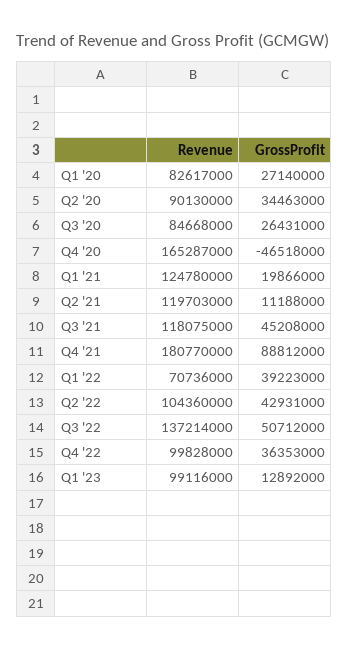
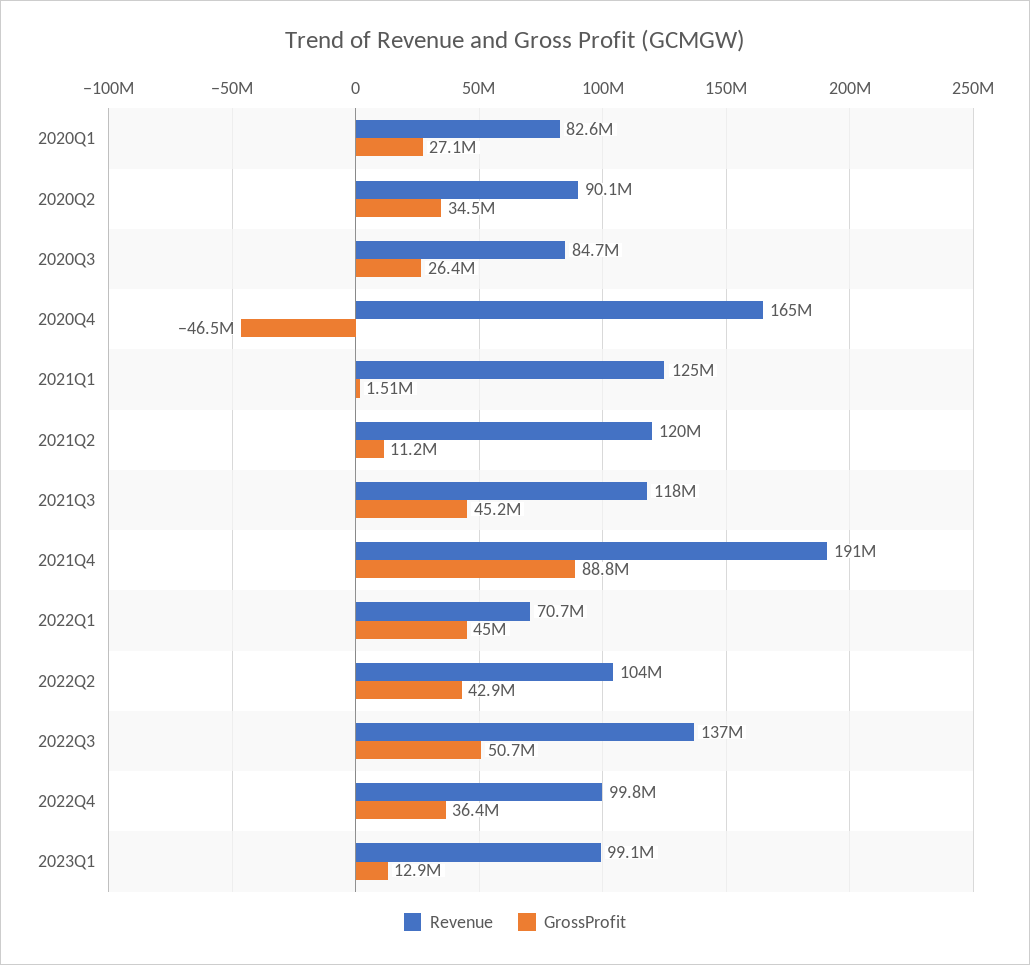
  {
    "Revenue": {
      "Q1 '20": 82617000,
      "Q2 '20": 90130000,
      "Q3 '20": 84668000,
      "Q4 '20": 165287000,
      "Q1 '21": 124780000,
      "Q2 '21": 119703000,
      "Q3 '21": 118075000,
-     "Q4 '21": 180770000,
+     "Q4 '21": 191000000,
      "Q1 '22": 70736000,
      "Q2 '22": 104360000,
      "Q3 '22": 137214000,
      "Q4 '22": 99828000,
      "Q1 '23": 99116000
    },
    "GrossProfit": {
      "Q1 '20": 27140000,
      "Q2 '20": 34463000,
      "Q3 '20": 26431000,
      "Q4 '20": -46518000,
-     "Q1 '21": 19866000,
+     "Q1 '21": 1510000,
      "Q2 '21": 11188000,
      "Q3 '21": 45208000,
      "Q4 '21": 88812000,
-     "Q1 '22": 39223000,
+     "Q1 '22": 45000000,
      "Q2 '22": 42931000,
      "Q3 '22": 50712000,
      "Q4 '22": 36353000,
      "Q1 '23": 12892000
    }
  }

